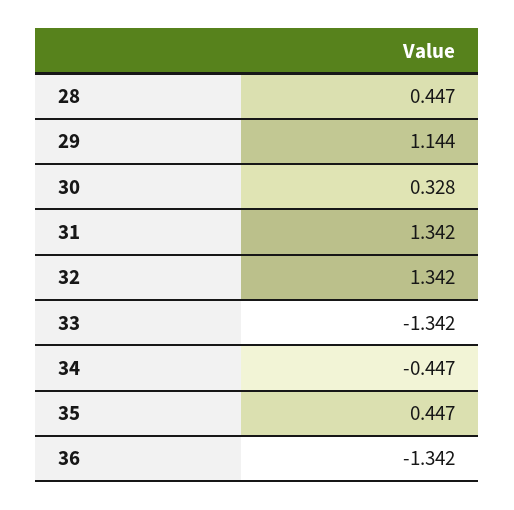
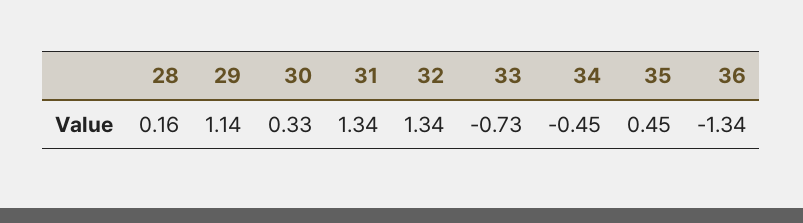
  {
-   "28": 0.447,
+   "28": 0.16,
    "29": 1.144,
    "30": 0.328,
    "31": 1.342,
    "32": 1.342,
-   "33": -1.342,
+   "33": -0.73,
    "34": -0.447,
    "35": 0.447,
    "36": -1.342
  }

